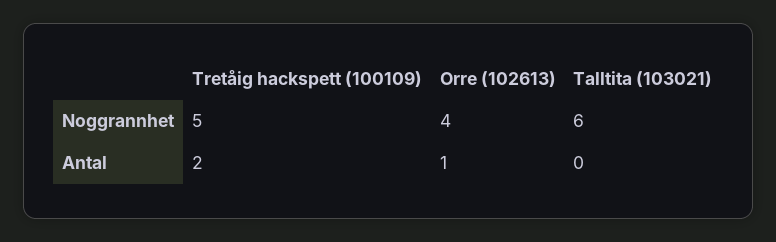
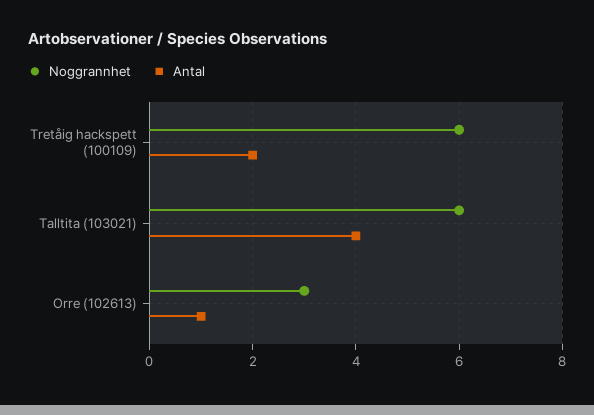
  {
    "Noggrannhet": {
-     "Tretåig hackspett (100109)": 5,
+     "Tretåig hackspett (100109)": 6,
-     "Orre (102613)": 4,
+     "Orre (102613)": 3,
      "Talltita (103021)": 6
    },
    "Antal": {
      "Tretåig hackspett (100109)": 2,
      "Orre (102613)": 1,
-     "Talltita (103021)": 0
+     "Talltita (103021)": 4
    }
  }

